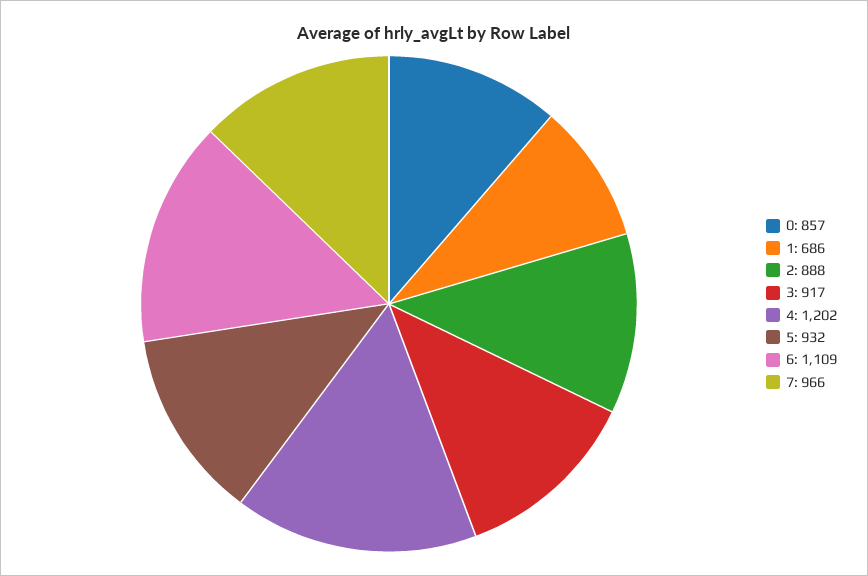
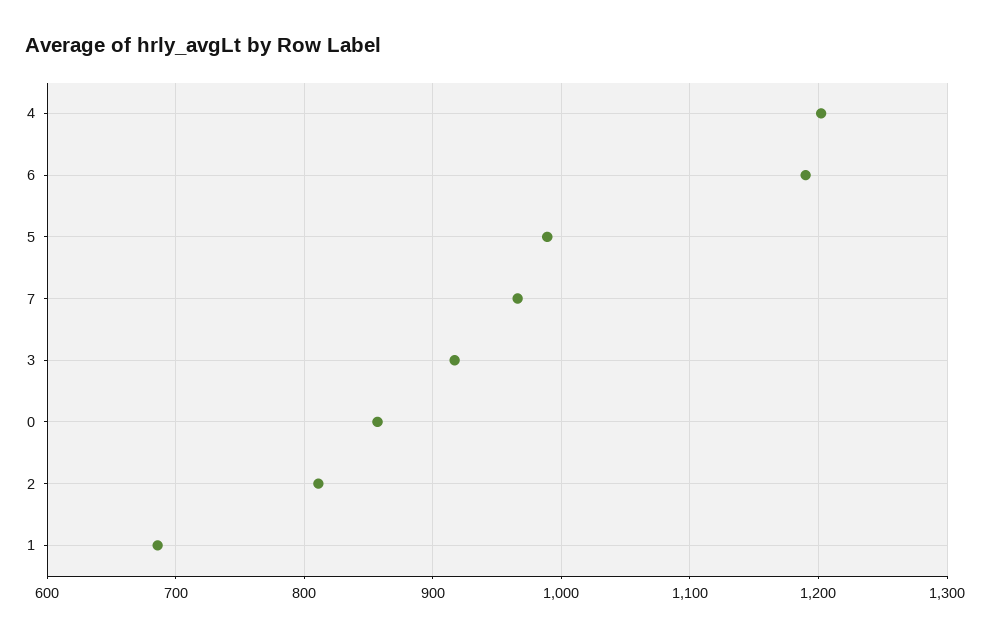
  {
    "0": 857,
    "1": 686,
-   "2": 888,
+   "2": 810,
    "3": 917,
    "4": 1202,
-   "5": 932,
+   "5": 990,
-   "6": 1109,
+   "6": 1190,
    "7": 966
  }

